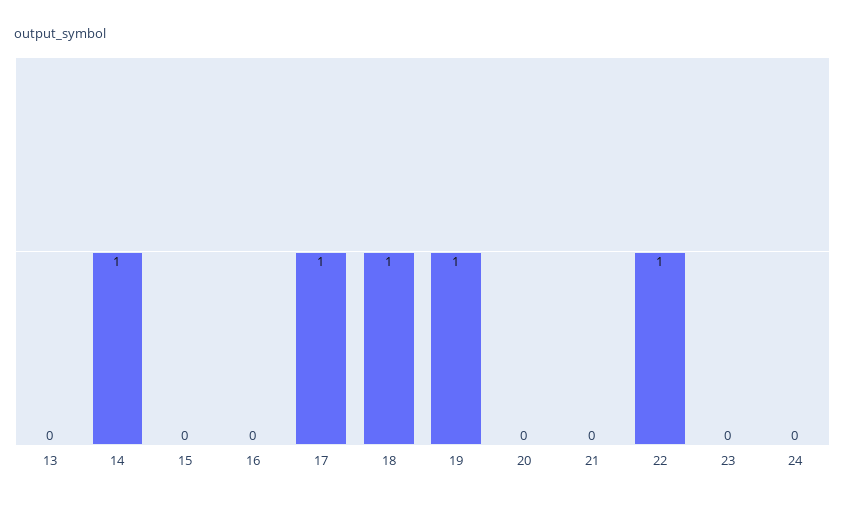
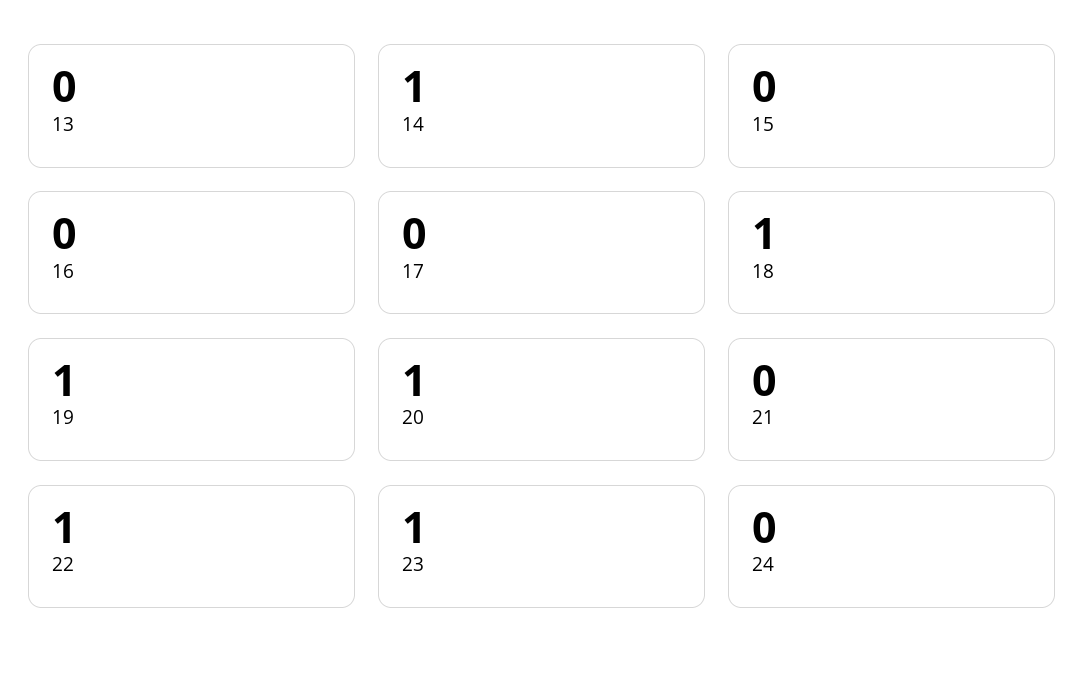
  {
    "13": 0,
    "14": 1,
    "15": 0,
    "16": 0,
-   "17": 1,
+   "17": 0,
    "18": 1,
    "19": 1,
-   "20": 0,
+   "20": 1,
    "21": 0,
    "22": 1,
-   "23": 0,
+   "23": 1,
    "24": 0
  }

